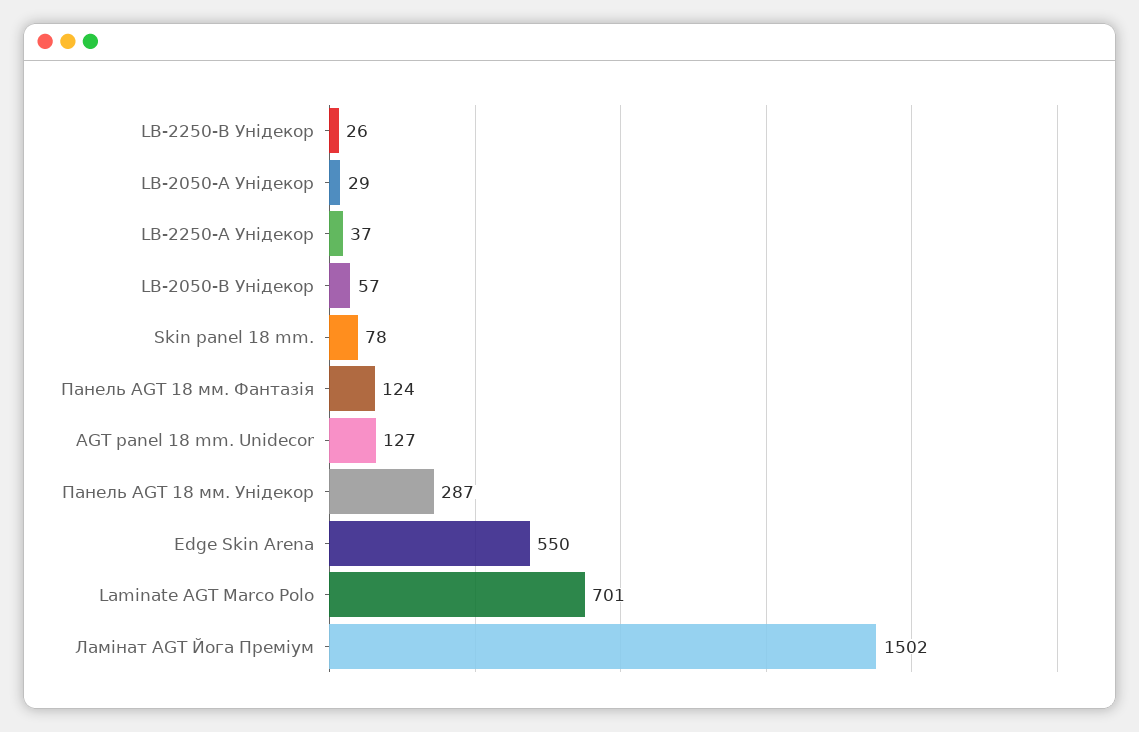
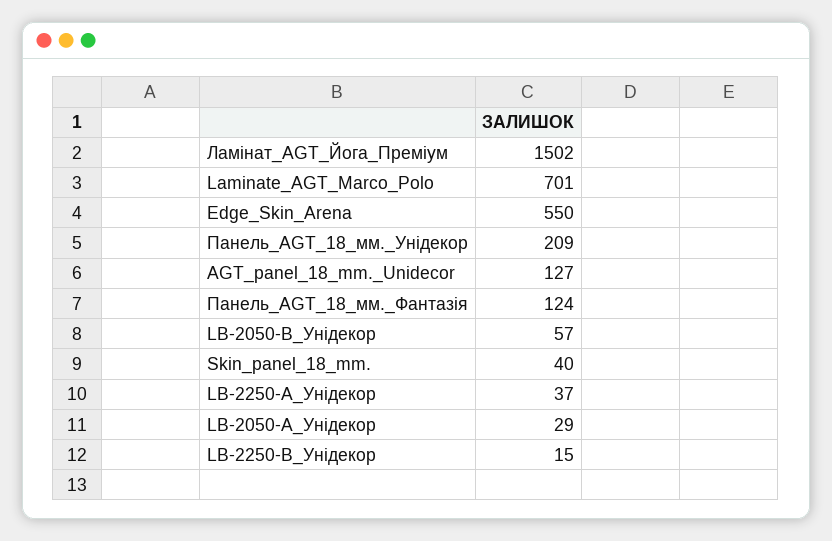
  {
-   "LB-2250-В Унідекор": 26,
+   "LB-2250-В Унідекор": 15,
    "LB-2050-А Унідекор": 29,
    "LB-2250-А Унідекор": 37,
    "LB-2050-В Унідекор": 57,
-   "Skin panel 18 mm.": 78,
+   "Skin panel 18 mm.": 40,
    "Панель AGT 18 мм. Фантазія": 124,
    "AGT panel 18 mm. Unidecor": 127,
-   "Панель AGT 18 мм. Унідекор": 287,
+   "Панель AGT 18 мм. Унідекор": 209,
    "Edge Skin Arena": 550,
    "Laminate AGT Marco Polo": 701,
    "Ламінат AGT Йога Преміум": 1502
  }

